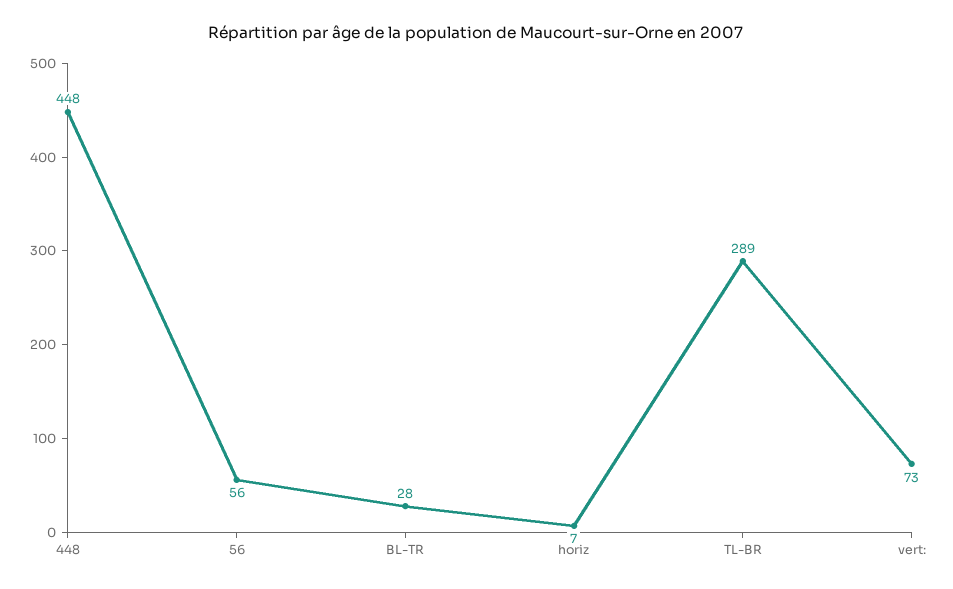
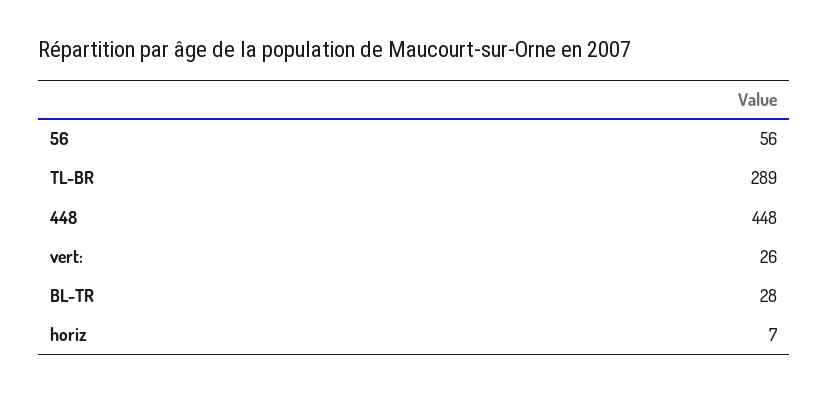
  {
    "448": 448,
    "56": 56,
    "BL-TR": 28,
    "horiz": 7,
    "TL-BR": 289,
-   "vert:": 73
+   "vert:": 26
  }

